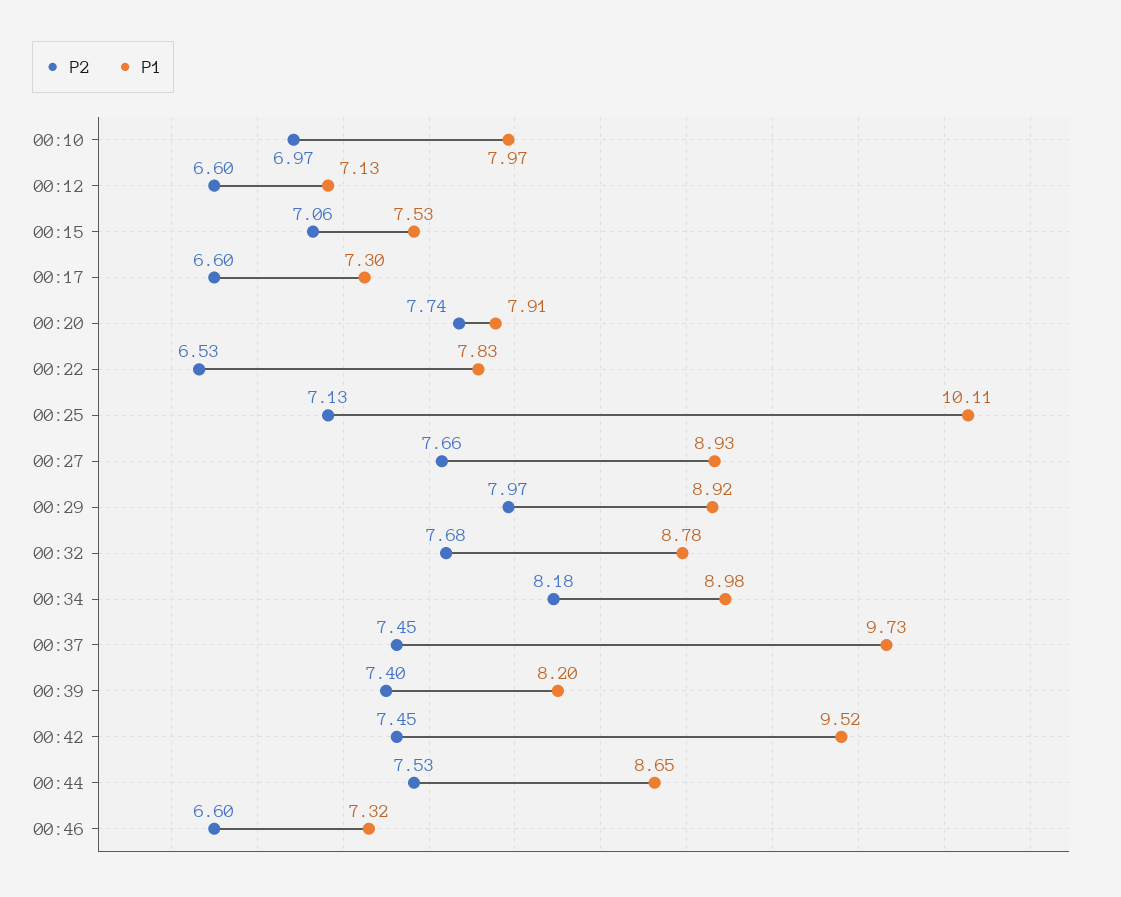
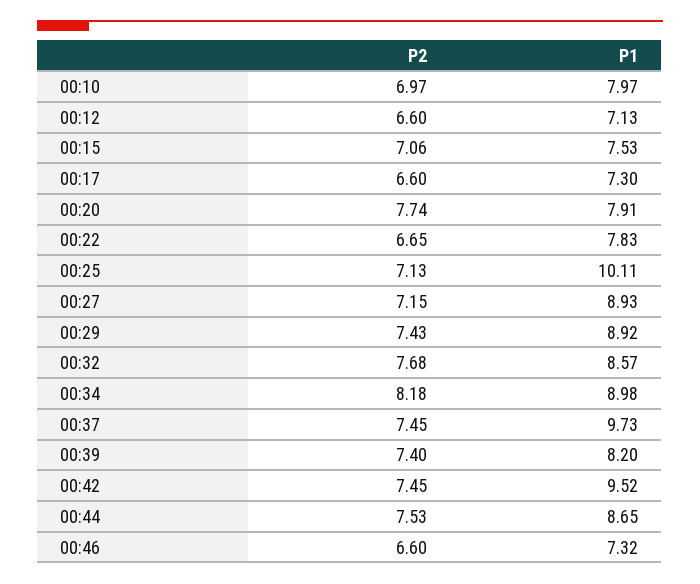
  {
    "P2": {
      "00:10": 6.97,
      "00:12": 6.6,
      "00:15": 7.06,
      "00:17": 6.6,
      "00:20": 7.74,
-     "00:22": 6.53,
+     "00:22": 6.65,
      "00:25": 7.13,
-     "00:27": 7.66,
+     "00:27": 7.15,
-     "00:29": 7.97,
+     "00:29": 7.43,
      "00:32": 7.68,
      "00:34": 8.18,
      "00:37": 7.45,
      "00:39": 7.4,
      "00:42": 7.45,
      "00:44": 7.53,
      "00:46": 6.6
    },
    "P1": {
      "00:10": 7.97,
      "00:12": 7.13,
      "00:15": 7.53,
      "00:17": 7.3,
      "00:20": 7.91,
      "00:22": 7.83,
      "00:25": 10.11,
      "00:27": 8.93,
      "00:29": 8.92,
-     "00:32": 8.78,
+     "00:32": 8.57,
      "00:34": 8.98,
      "00:37": 9.73,
      "00:39": 8.2,
      "00:42": 9.52,
      "00:44": 8.65,
      "00:46": 7.32
    }
  }

